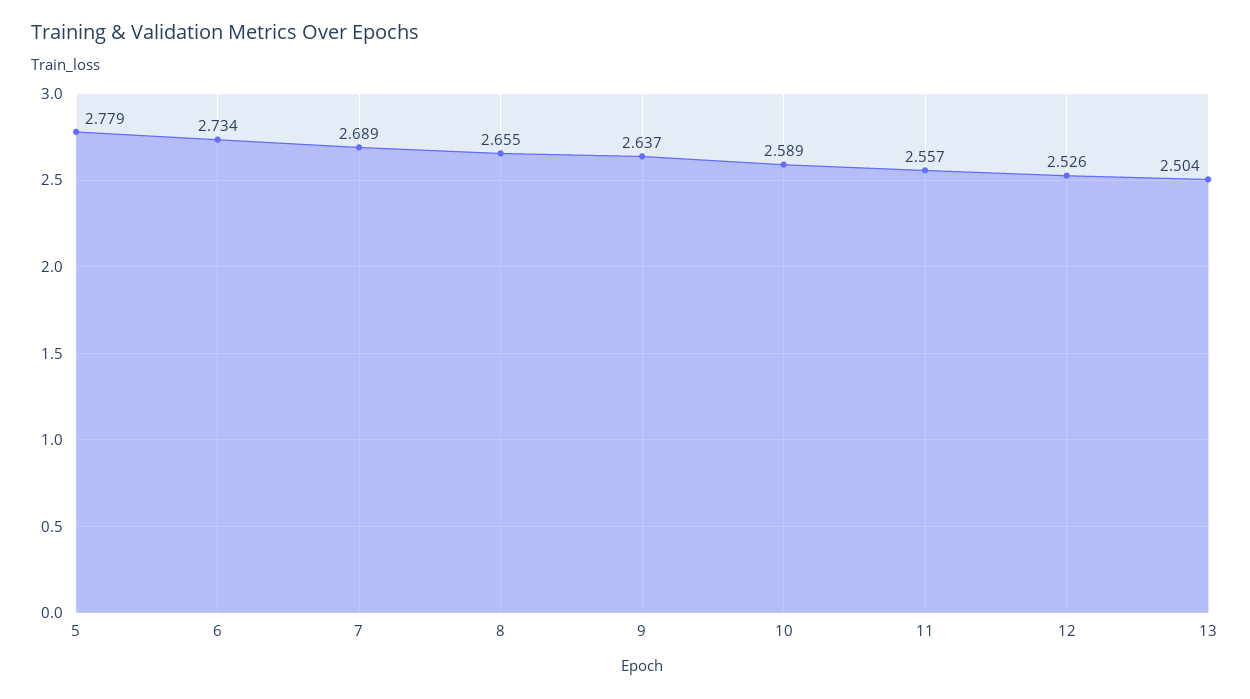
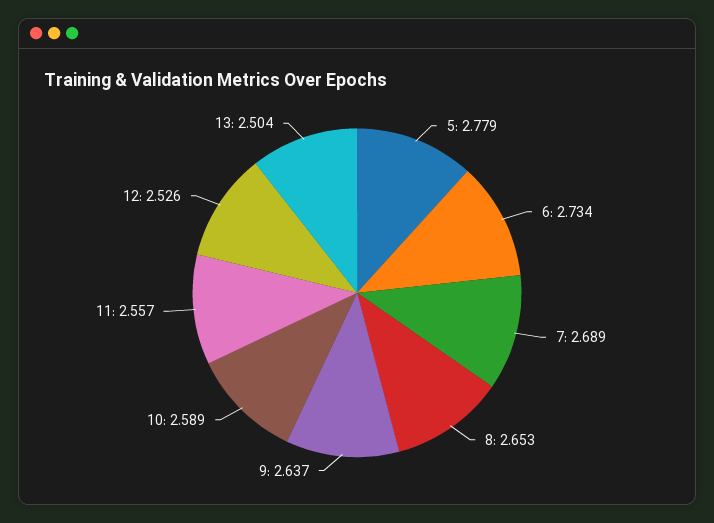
  {
    "5": 2.779,
    "6": 2.734,
    "7": 2.689,
-   "8": 2.655,
+   "8": 2.653,
    "9": 2.637,
    "10": 2.589,
    "11": 2.557,
    "12": 2.526,
    "13": 2.504
  }

